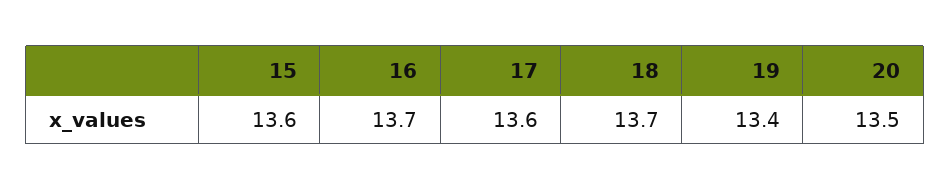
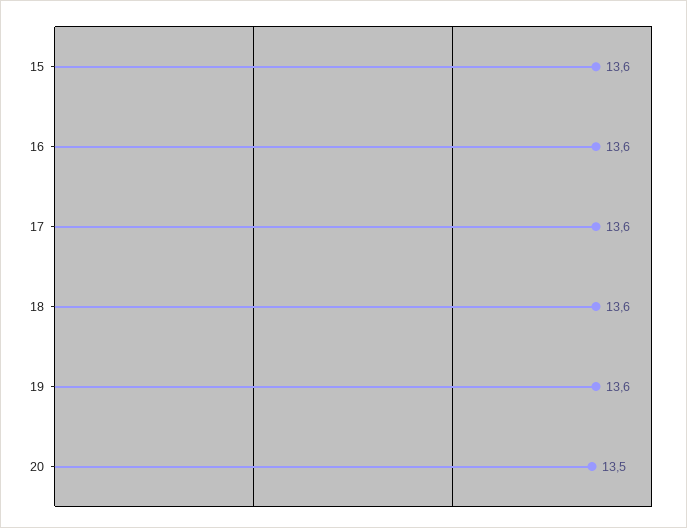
  {
    "15": 13.6,
-   "16": 13.7,
+   "16": 13.6,
    "17": 13.6,
-   "18": 13.7,
+   "18": 13.6,
-   "19": 13.4,
+   "19": 13.6,
    "20": 13.5
  }

